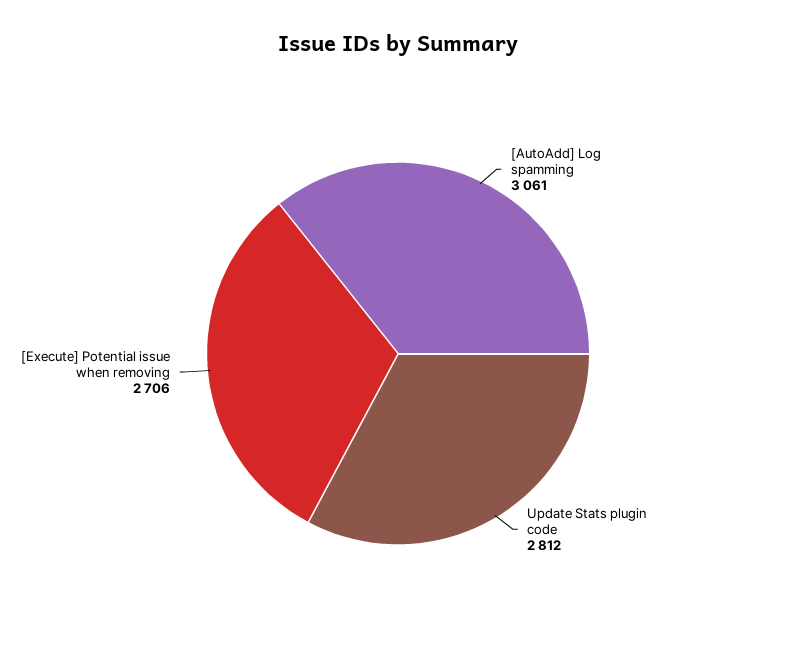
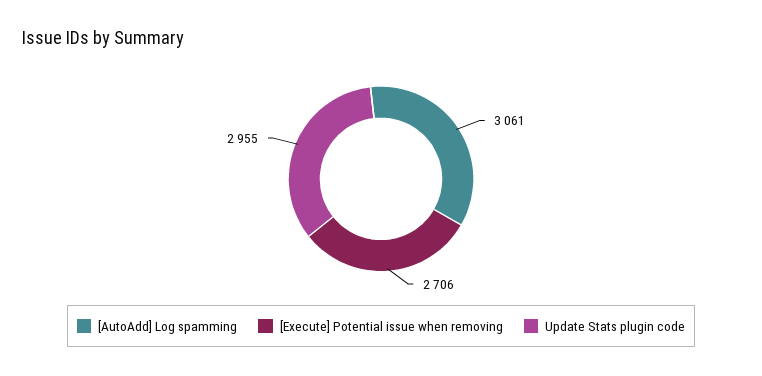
  {
    "[AutoAdd] Log spamming": 3061,
-   "Update Stats plugin code": 2812,
+   "Update Stats plugin code": 2955,
    "[Execute] Potential issue when removing": 2706
  }

